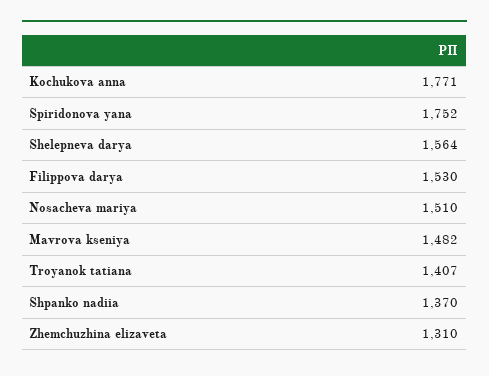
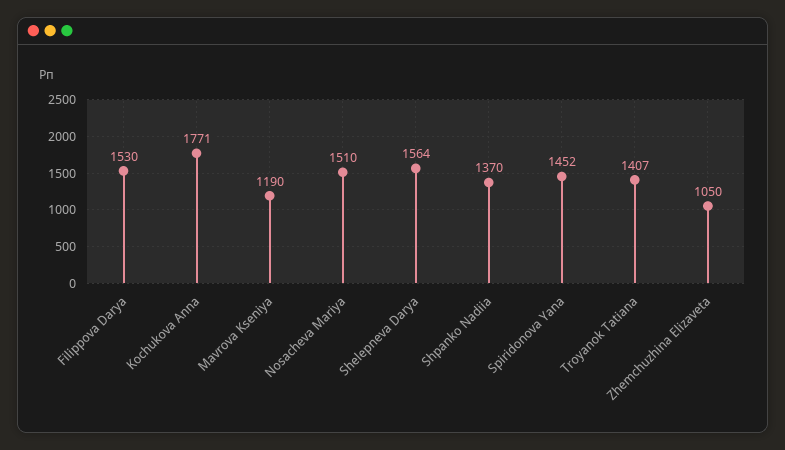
  {
    "Kochukova anna": 1771,
-   "Spiridonova yana": 1752,
+   "Spiridonova yana": 1452,
    "Shelepneva darya": 1564,
    "Filippova darya": 1530,
    "Nosacheva mariya": 1510,
-   "Mavrova kseniya": 1482,
+   "Mavrova kseniya": 1190,
    "Troyanok tatiana": 1407,
    "Shpanko nadiia": 1370,
-   "Zhemchuzhina elizaveta": 1310
+   "Zhemchuzhina elizaveta": 1050
  }

